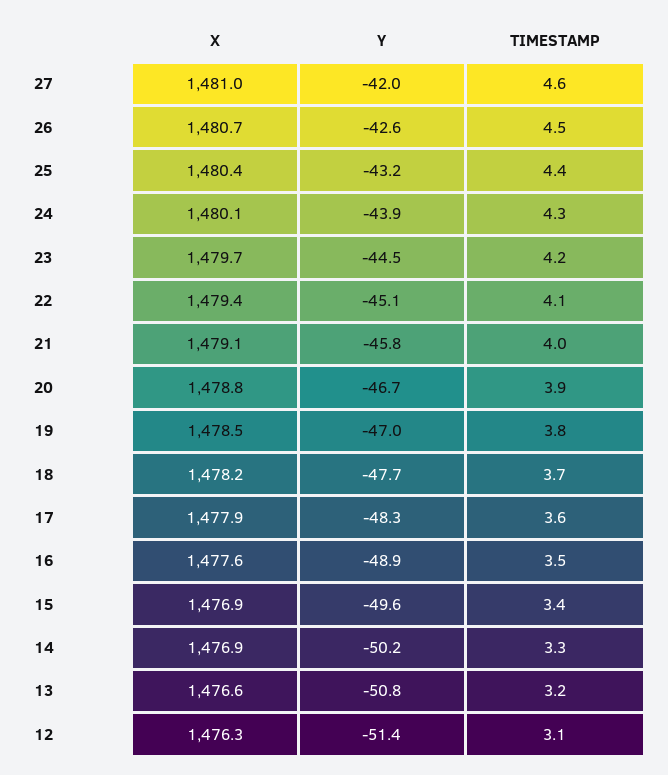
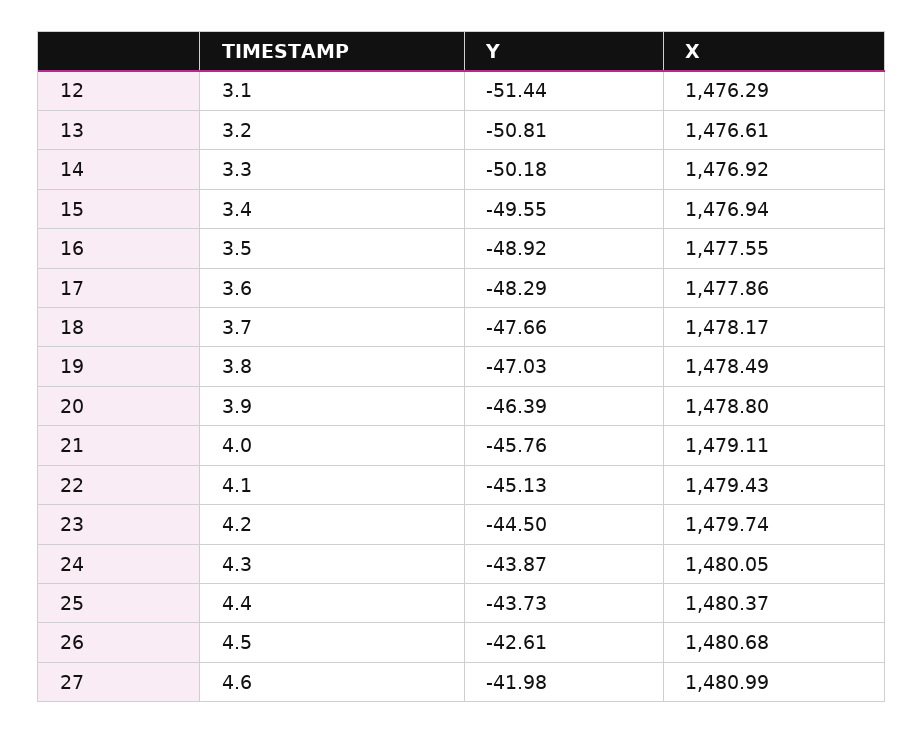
  {
    "X": {
      "27": 1480.99,
      "26": 1480.68,
      "25": 1480.37,
      "24": 1480.05,
      "23": 1479.74,
      "22": 1479.43,
      "21": 1479.11,
      "20": 1478.8,
      "19": 1478.49,
      "18": 1478.17,
      "17": 1477.86,
      "16": 1477.55,
      "15": 1476.94,
      "14": 1476.92,
      "13": 1476.61,
      "12": 1476.29
    },
    "Y": {
      "27": -41.98,
      "26": -42.61,
-     "25": -43.2,
+     "25": -43.73,
      "24": -43.87,
      "23": -44.5,
      "22": -45.13,
      "21": -45.76,
-     "20": -46.7,
+     "20": -46.39,
      "19": -47.03,
      "18": -47.66,
      "17": -48.29,
      "16": -48.92,
      "15": -49.55,
      "14": -50.18,
      "13": -50.81,
      "12": -51.44
    },
    "TIMESTAMP": {
      "27": 4.6,
      "26": 4.5,
      "25": 4.4,
      "24": 4.3,
      "23": 4.2,
      "22": 4.1,
      "21": 4,
      "20": 3.9,
      "19": 3.8,
      "18": 3.7,
      "17": 3.6,
      "16": 3.5,
      "15": 3.4,
      "14": 3.3,
      "13": 3.2,
      "12": 3.1
    }
  }

